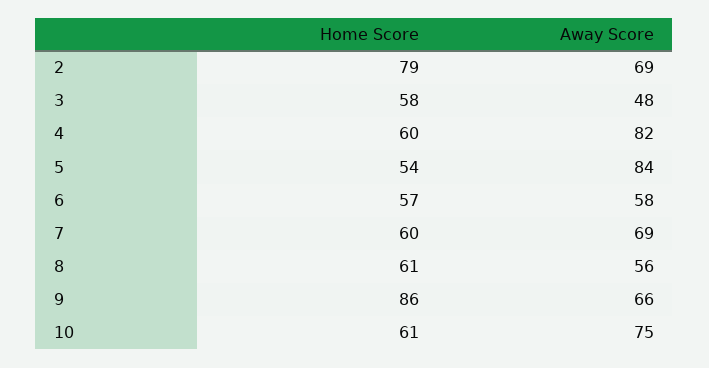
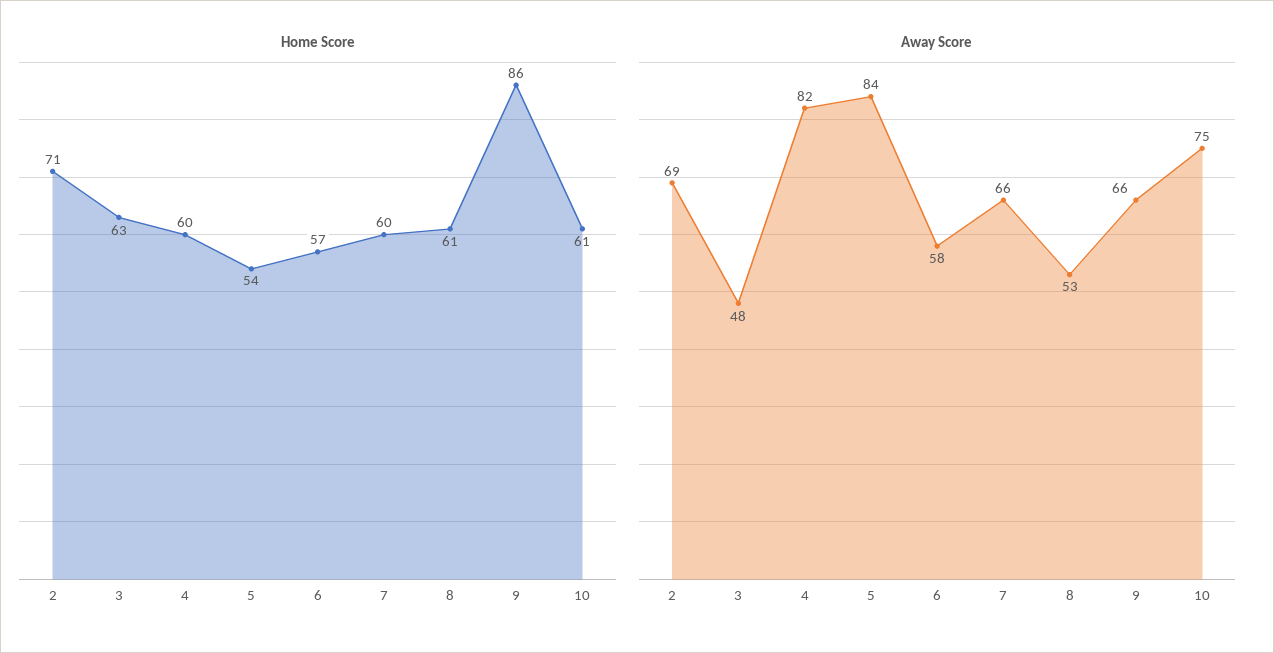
  {
    "Home Score": {
-     "2": 79,
+     "2": 71,
-     "3": 58,
+     "3": 63,
      "4": 60,
      "5": 54,
      "6": 57,
      "7": 60,
      "8": 61,
      "9": 86,
      "10": 61
    },
    "Away Score": {
      "2": 69,
      "3": 48,
      "4": 82,
      "5": 84,
      "6": 58,
-     "7": 69,
+     "7": 66,
-     "8": 56,
+     "8": 53,
      "9": 66,
      "10": 75
    }
  }

